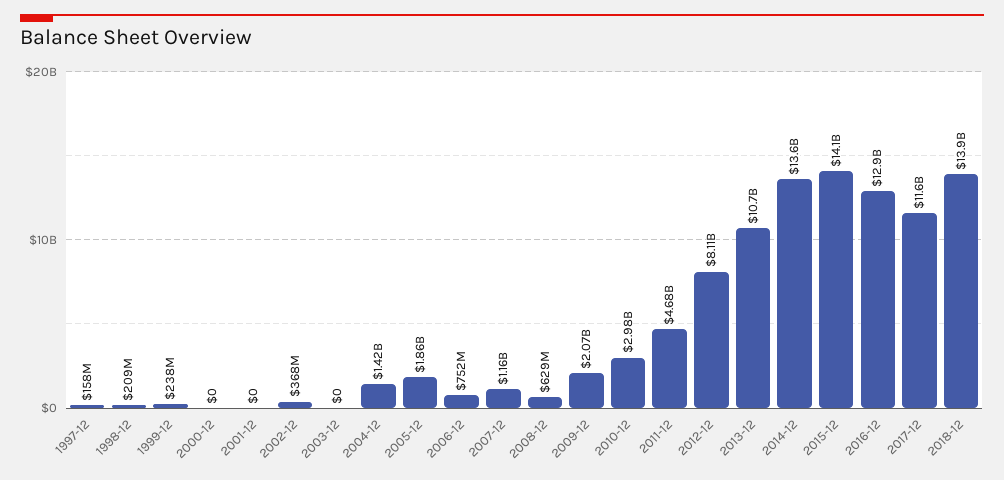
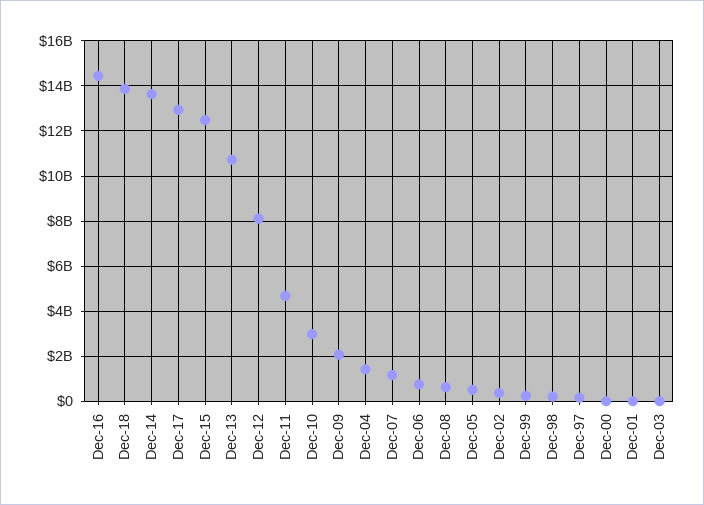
  {
    "1997-12": 158000000,
    "1998-12": 209000000,
    "1999-12": 238000000,
    "2000-12": 0,
    "2001-12": 0,
    "2002-12": 368000000,
    "2003-12": 0,
    "2004-12": 1420000000,
-   "2005-12": 1860000000,
+   "2005-12": 500000000,
    "2006-12": 752000000,
    "2007-12": 1160000000,
    "2008-12": 629000000,
    "2009-12": 2070000000,
    "2010-12": 2980000000,
    "2011-12": 4680000000,
    "2012-12": 8110000000,
    "2013-12": 10700000000,
    "2014-12": 13600000000,
-   "2015-12": 14100000000,
+   "2015-12": 12500000000,
-   "2016-12": 12900000000,
+   "2016-12": 14500000000,
-   "2017-12": 11600000000,
+   "2017-12": 13000000000,
    "2018-12": 13900000000
  }

